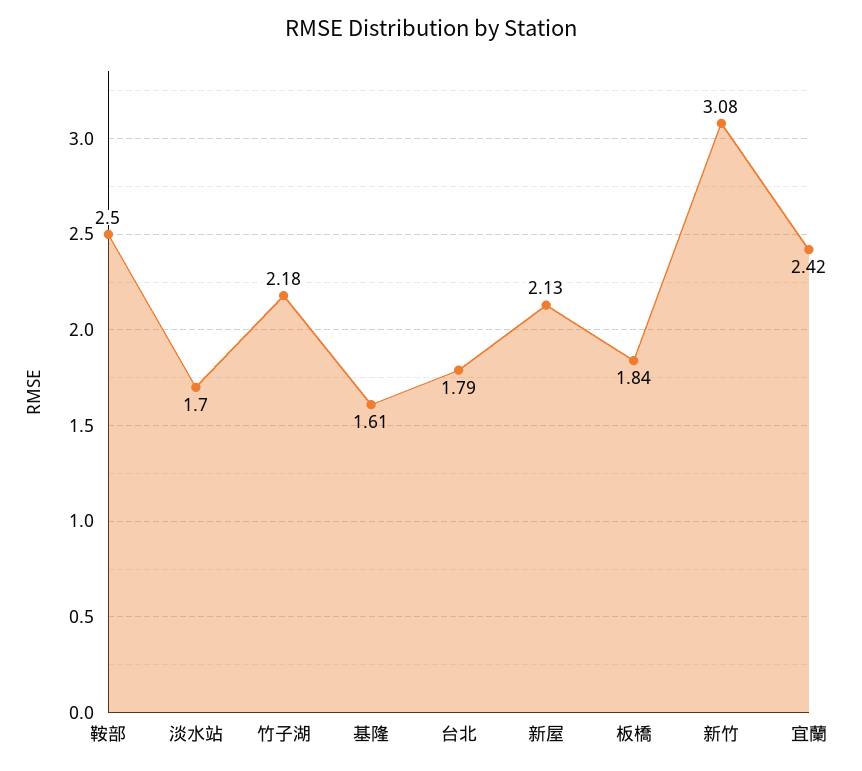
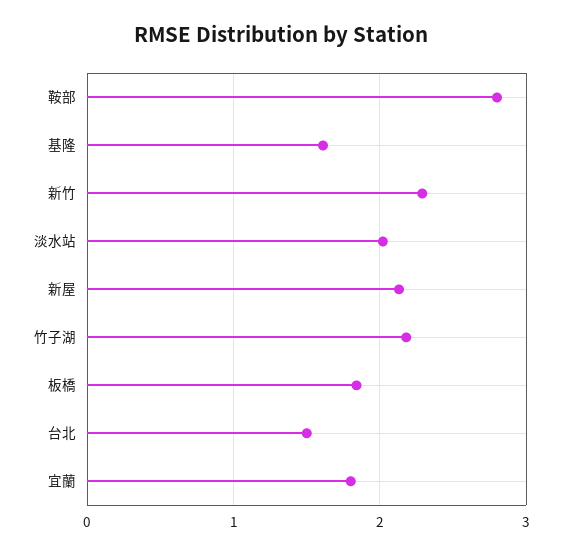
  {
-   "鞍部": 2.5,
+   "鞍部": 2.8,
-   "淡水站": 1.7,
+   "淡水站": 2,
    "竹子湖": 2.18,
    "基隆": 1.61,
-   "台北": 1.79,
+   "台北": 1.5,
    "新屋": 2.13,
    "板橋": 1.84,
-   "新竹": 3.08,
+   "新竹": 2.3,
-   "宜蘭": 2.42
+   "宜蘭": 1.8
  }

